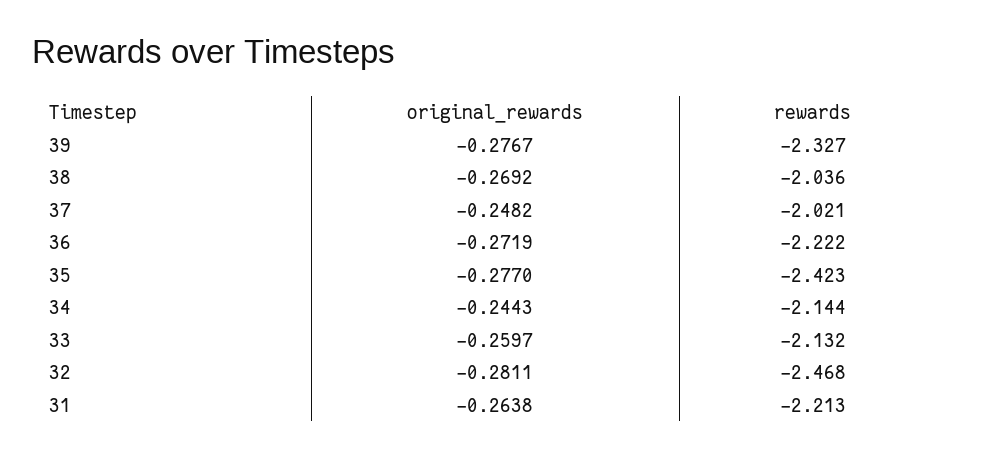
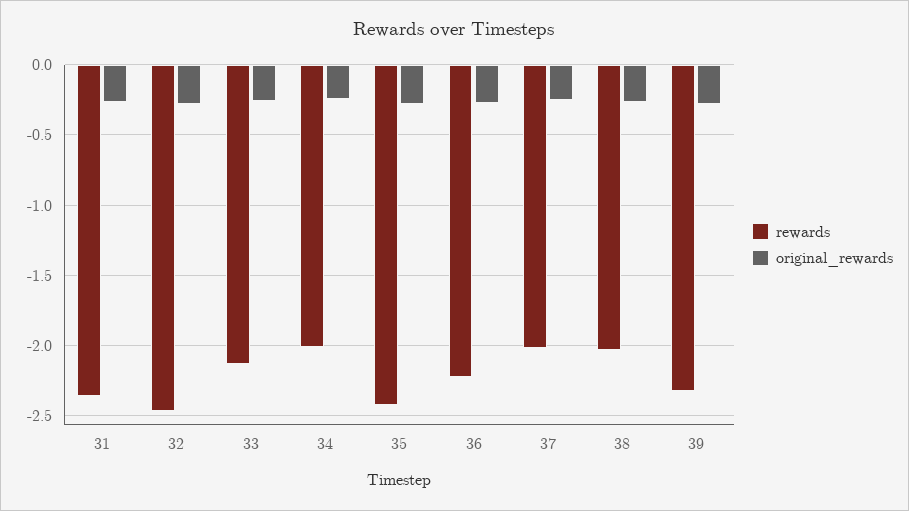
  {
    "original_rewards": {
      "39": -0.2767,
      "38": -0.2692,
      "37": -0.2482,
      "36": -0.2719,
      "35": -0.277,
      "34": -0.2443,
      "33": -0.2597,
      "32": -0.2811,
      "31": -0.2638
    },
    "rewards": {
      "39": -2.327,
      "38": -2.036,
      "37": -2.021,
      "36": -2.222,
      "35": -2.423,
-     "34": -2.144,
+     "34": -2,
      "33": -2.132,
      "32": -2.468,
-     "31": -2.213
+     "31": -2.35
    }
  }

